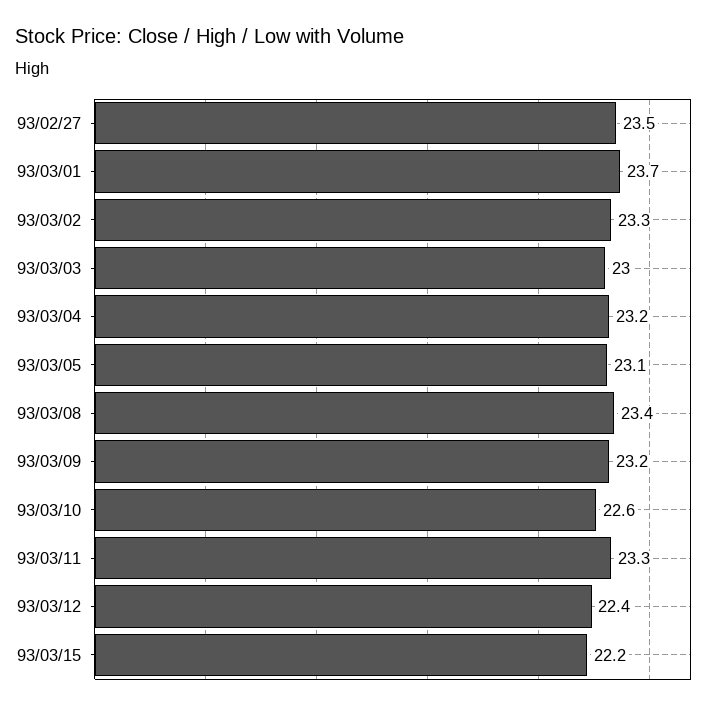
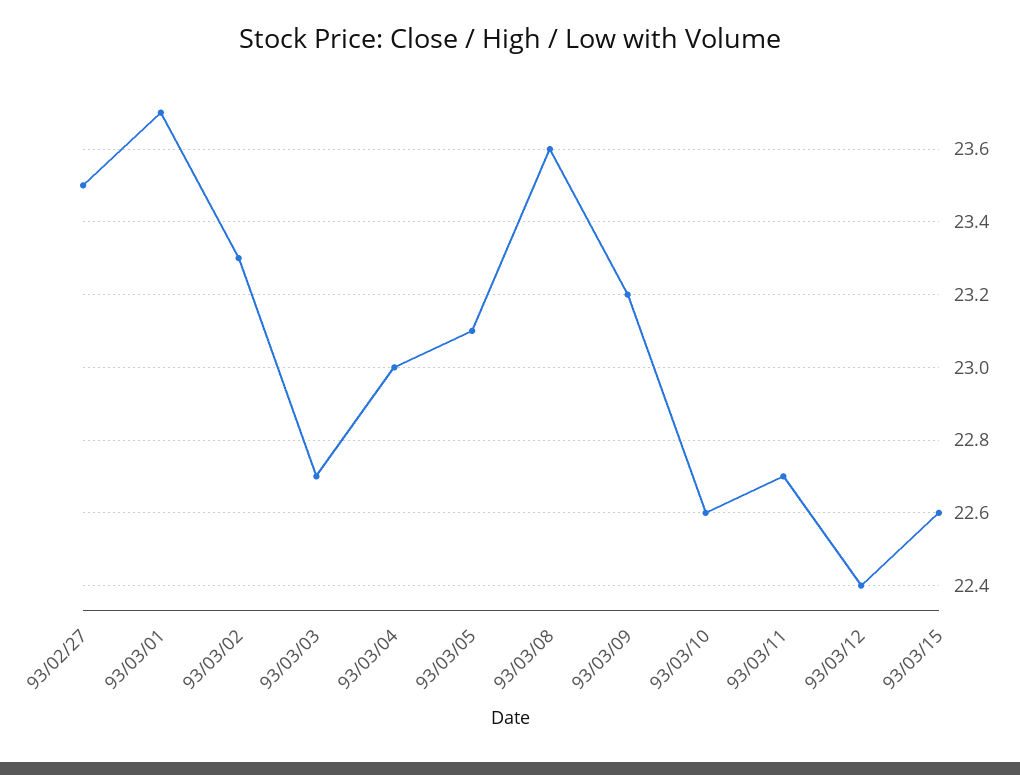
  {
    "93/02/27": 23.5,
    "93/03/01": 23.7,
    "93/03/02": 23.3,
-   "93/03/03": 23,
+   "93/03/03": 22.7,
-   "93/03/04": 23.2,
+   "93/03/04": 23,
    "93/03/05": 23.1,
-   "93/03/08": 23.4,
+   "93/03/08": 23.6,
    "93/03/09": 23.2,
    "93/03/10": 22.6,
-   "93/03/11": 23.3,
+   "93/03/11": 22.7,
    "93/03/12": 22.4,
-   "93/03/15": 22.2
+   "93/03/15": 22.6
  }

